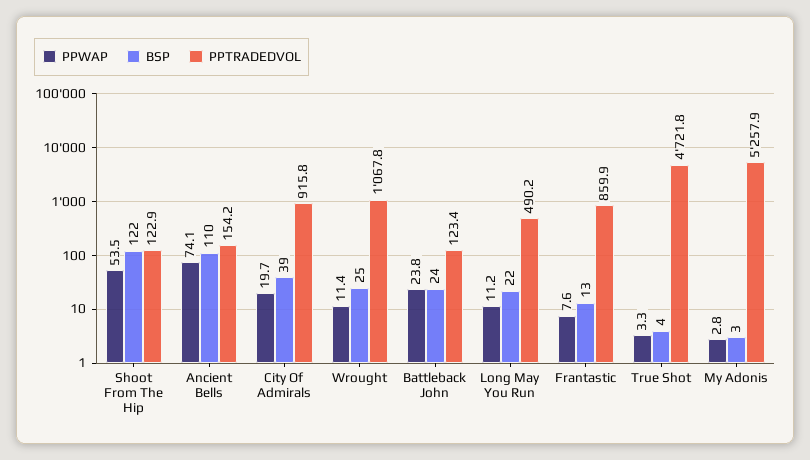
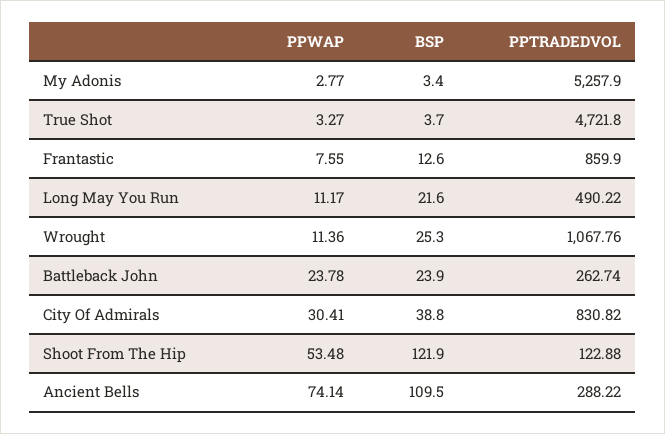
  {
    "PPWAP": {
      "Shoot From The Hip": 53.48,
      "Ancient Bells": 74.14,
-     "City Of Admirals": 19.7,
+     "City Of Admirals": 30.41,
      "Wrought": 11.36,
      "Battleback John": 23.78,
      "Long May You Run": 11.17,
      "Frantastic": 7.55,
      "True Shot": 3.27,
      "My Adonis": 2.77
    },
    "BSP": {
      "Shoot From The Hip": 121.9,
      "Ancient Bells": 109.5,
      "City Of Admirals": 38.8,
      "Wrought": 25.3,
      "Battleback John": 23.9,
      "Long May You Run": 21.6,
      "Frantastic": 12.6,
      "True Shot": 3.7,
      "My Adonis": 3.4
    },
    "PPTRADEDVOL": {
      "Shoot From The Hip": 122.88,
-     "Ancient Bells": 154.2,
+     "Ancient Bells": 288.22,
-     "City Of Admirals": 915.8,
+     "City Of Admirals": 830.82,
      "Wrought": 1067.76,
-     "Battleback John": 123.4,
+     "Battleback John": 262.74,
      "Long May You Run": 490.22,
      "Frantastic": 859.9,
      "True Shot": 4721.8,
      "My Adonis": 5257.9
    }
  }

